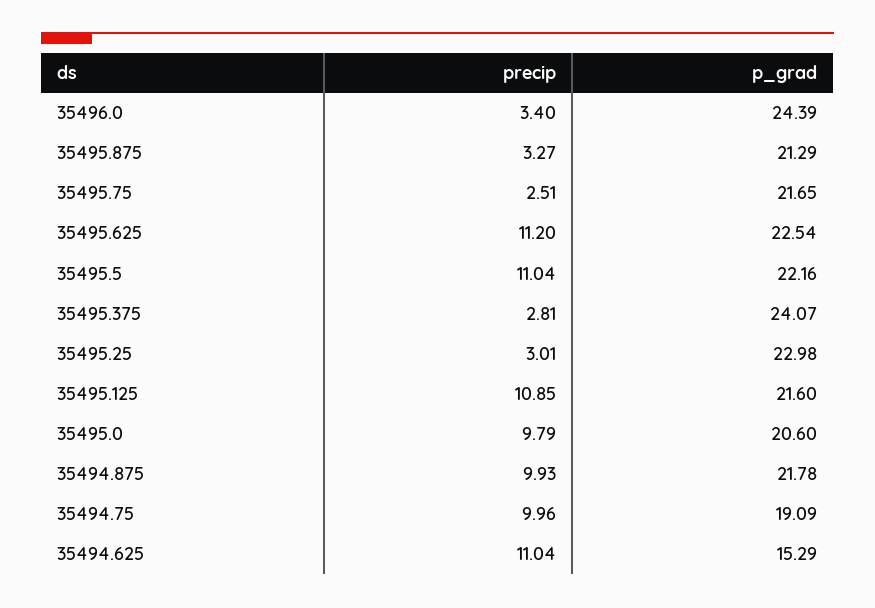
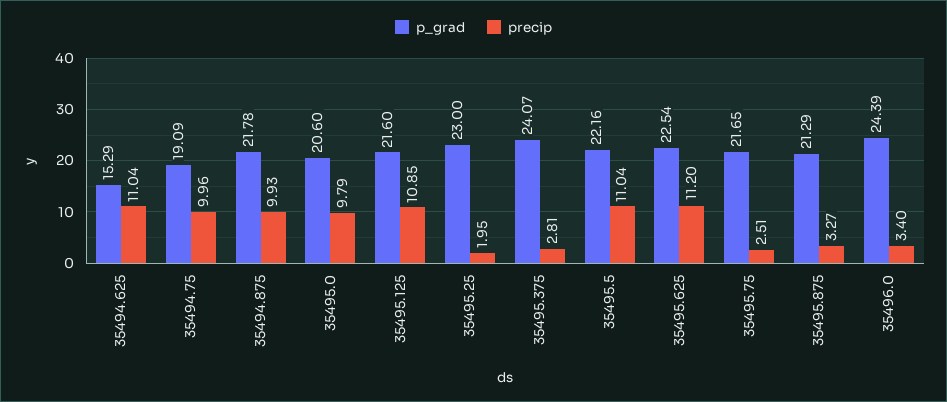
  {
    "precip": {
      "35496.0": 3.4,
      "35495.875": 3.27,
      "35495.75": 2.51,
      "35495.625": 11.2,
      "35495.5": 11.04,
      "35495.375": 2.81,
-     "35495.25": 3.01,
+     "35495.25": 1.95,
      "35495.125": 10.85,
      "35495.0": 9.79,
      "35494.875": 9.93,
      "35494.75": 9.96,
      "35494.625": 11.04
    },
    "p_grad": {
      "35496.0": 24.39,
      "35495.875": 21.29,
      "35495.75": 21.65,
      "35495.625": 22.54,
      "35495.5": 22.16,
      "35495.375": 24.07,
-     "35495.25": 22.98,
+     "35495.25": 23,
      "35495.125": 21.6,
      "35495.0": 20.6,
      "35494.875": 21.78,
      "35494.75": 19.09,
      "35494.625": 15.29
    }
  }

